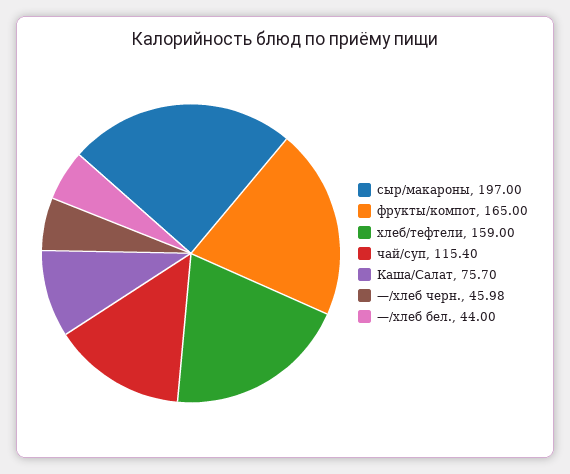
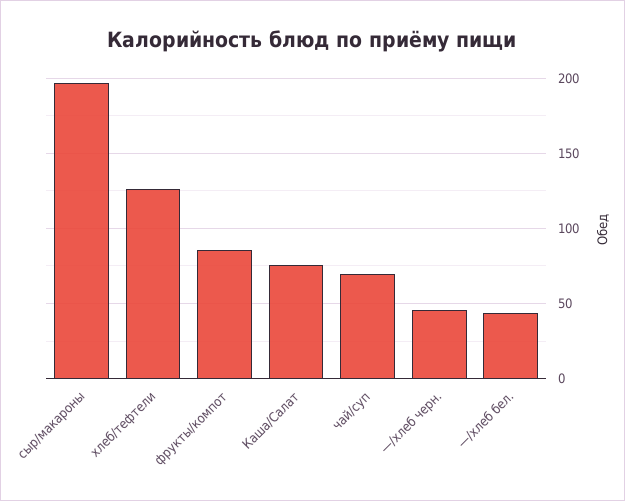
  {
    "сыр/макароны": 197,
-   "фрукты/компот": 165,
+   "фрукты/компот": 85,
-   "хлеб/тефтели": 159,
+   "хлеб/тефтели": 125,
-   "чай/суп": 115.4,
+   "чай/суп": 70,
    "Каша/Салат": 75.7,
    "—/хлеб черн.": 45.98,
    "—/хлеб бел.": 44
  }

